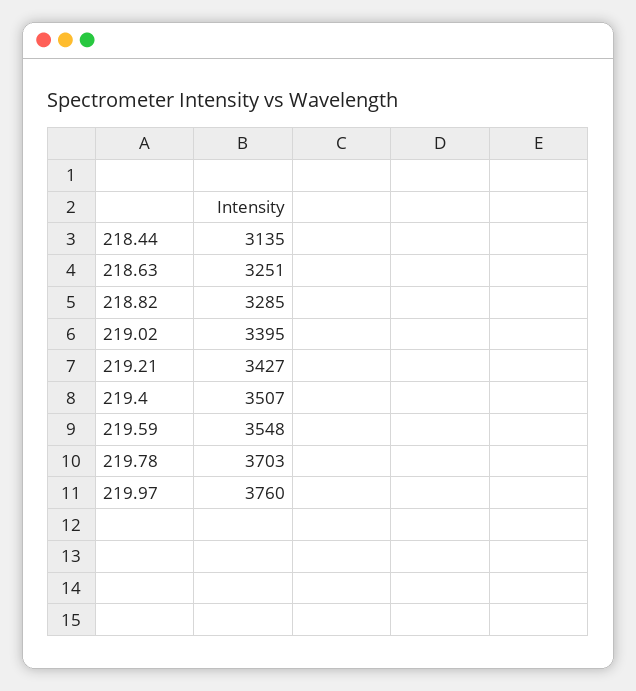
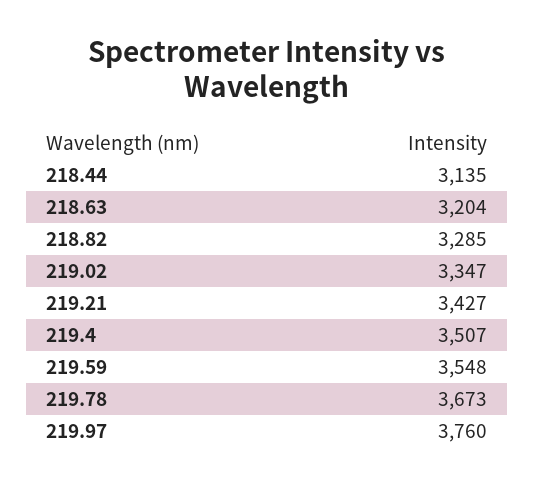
  {
    "218.44": 3135,
-   "218.63": 3251,
+   "218.63": 3204,
    "218.82": 3285,
-   "219.02": 3395,
+   "219.02": 3347,
    "219.21": 3427,
    "219.4": 3507,
    "219.59": 3548,
-   "219.78": 3703,
+   "219.78": 3673,
    "219.97": 3760
  }

